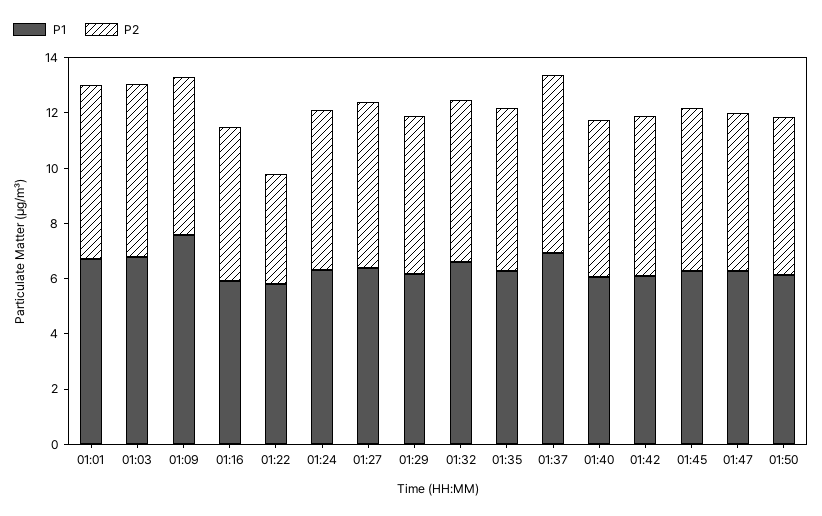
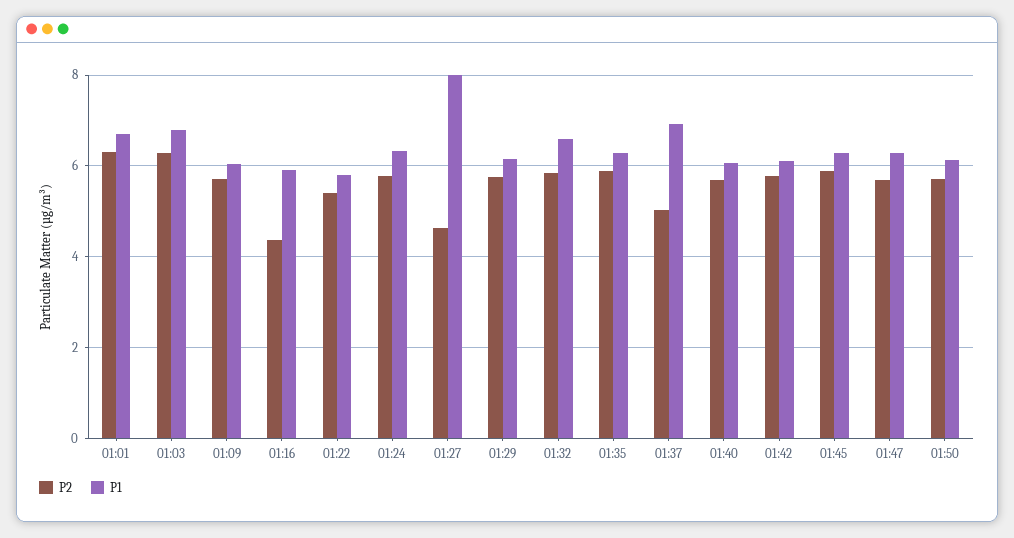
  {
    "P1": {
      "01:01": 6.8,
      "01:03": 6.8,
-     "01:09": 7.5,
+     "01:09": 6,
      "01:16": 6,
      "01:22": 5.8,
      "01:24": 6.4,
-     "01:27": 6.5,
+     "01:27": 8,
      "01:29": 6.2,
      "01:32": 6.6,
      "01:35": 6.2,
      "01:37": 7,
      "01:40": 6,
      "01:42": 6.2,
      "01:45": 6.2,
      "01:47": 6.2,
      "01:50": 6.2
    },
    "P2": {
      "01:01": 6.4,
      "01:03": 6.2,
      "01:09": 5.8,
-     "01:16": 5.5,
+     "01:16": 4.4,
-     "01:22": 4,
+     "01:22": 5.4,
      "01:24": 5.8,
-     "01:27": 6,
+     "01:27": 4.6,
      "01:29": 5.8,
      "01:32": 5.8,
      "01:35": 5.8,
-     "01:37": 6.5,
+     "01:37": 5,
      "01:40": 5.6,
      "01:42": 5.8,
      "01:45": 5.8,
      "01:47": 5.8,
      "01:50": 5.8
    }
  }

